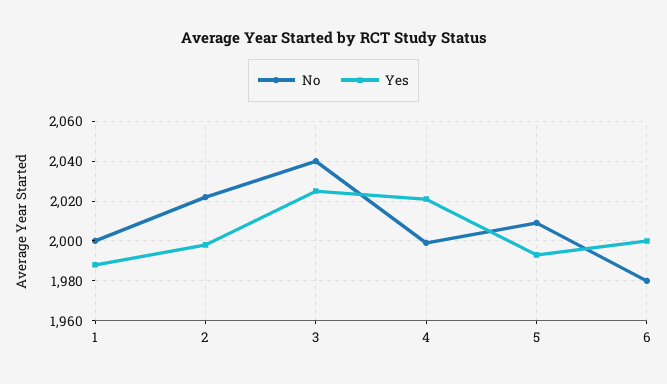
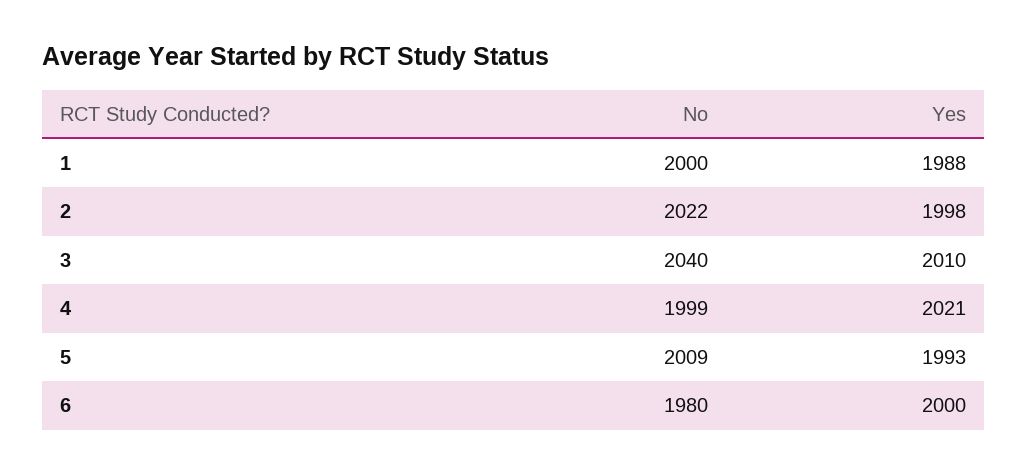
  {
    "No": {
      "1": 2000,
      "2": 2022,
      "3": 2040,
      "4": 1999,
      "5": 2009,
      "6": 1980
    },
    "Yes": {
      "1": 1988,
      "2": 1998,
-     "3": 2025,
+     "3": 2010,
      "4": 2021,
      "5": 1993,
      "6": 2000
    }
  }

